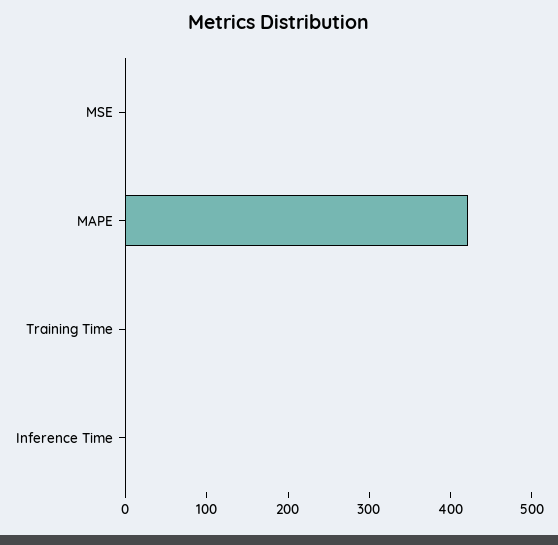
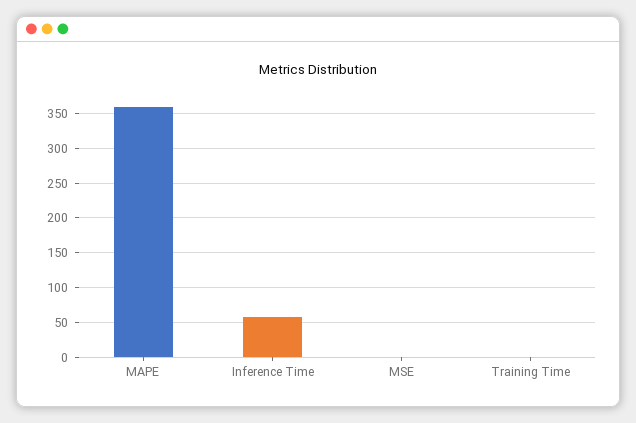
  {
    "MSE": 0,
-   "MAPE": 420,
+   "MAPE": 360,
    "Training Time": 0,
-   "Inference Time": 0
+   "Inference Time": 60
  }

